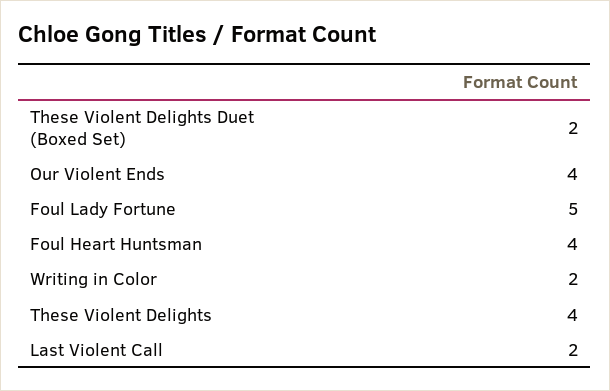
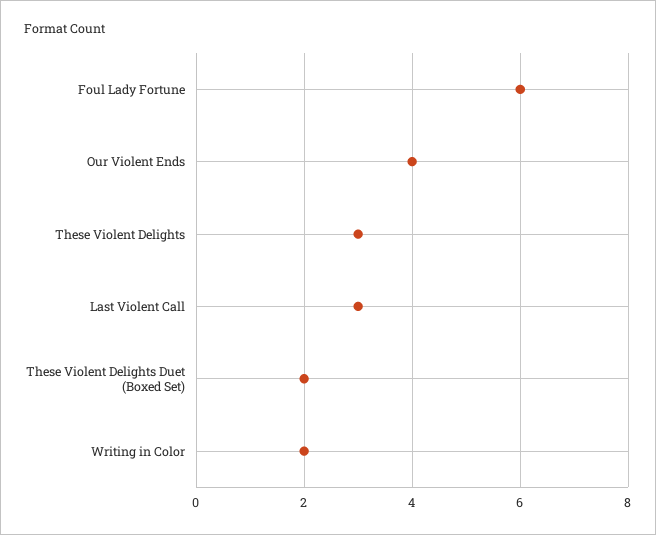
  {
    "These Violent Delights Duet (Boxed Set)": 2,
    "Our Violent Ends": 4,
-   "Foul Lady Fortune": 5,
+   "Foul Lady Fortune": 6,
-   "Foul Heart Huntsman": 4,
    "Writing in Color": 2,
-   "These Violent Delights": 4,
+   "These Violent Delights": 3,
-   "Last Violent Call": 2
+   "Last Violent Call": 3
  }

